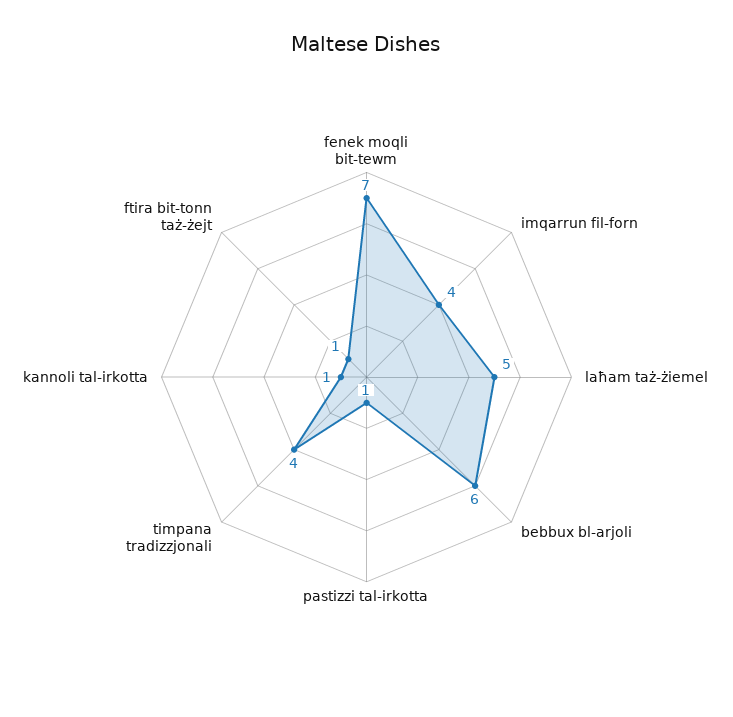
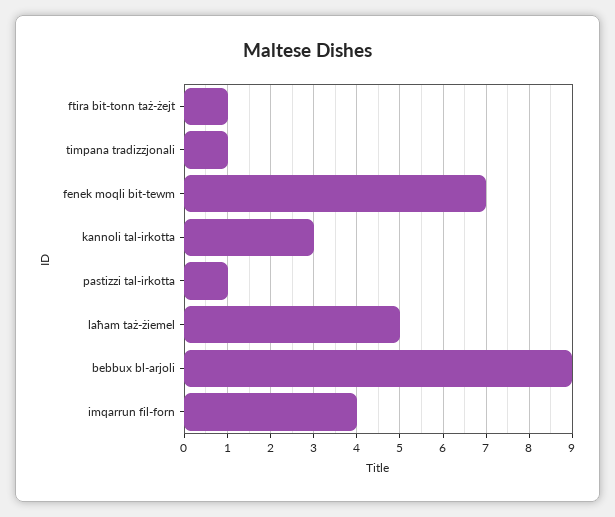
  {
    "fenek moqli bit-tewm": 7,
    "imqarrun fil-forn": 4,
    "laħam taż-żiemel": 5,
-   "bebbux bl-arjoli": 6,
+   "bebbux bl-arjoli": 9,
    "pastizzi tal-irkotta": 1,
-   "timpana tradizzjonali": 4,
+   "timpana tradizzjonali": 1,
-   "kannoli tal-irkotta": 1,
+   "kannoli tal-irkotta": 3,
    "ftira bit-tonn taż-żejt": 1
  }

